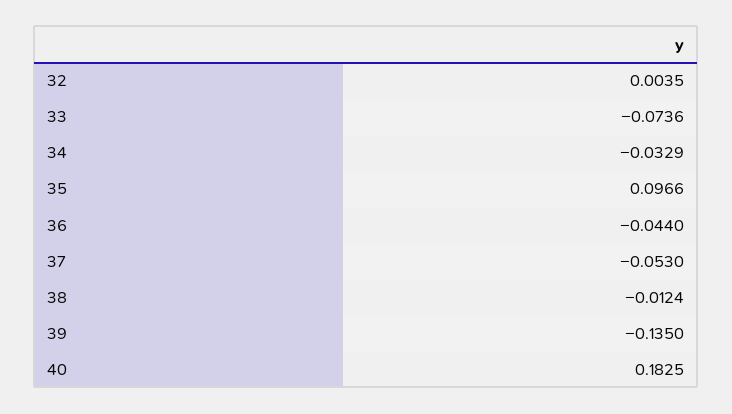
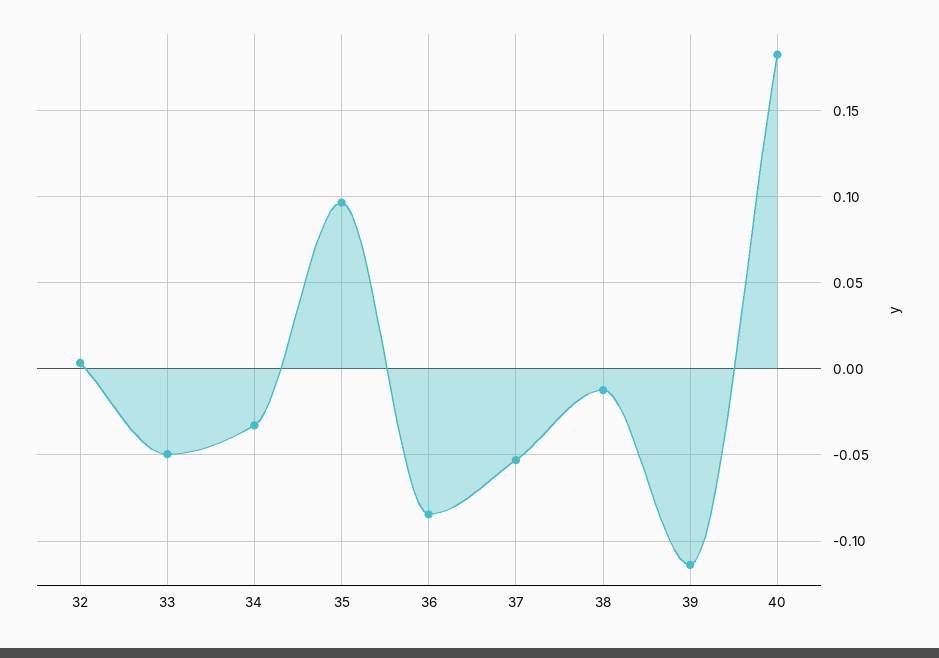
  {
    "32": 0.0035,
-   "33": -0.0736,
+   "33": -0.05,
    "34": -0.0329,
    "35": 0.0966,
-   "36": -0.044,
+   "36": -0.085,
    "37": -0.053,
    "38": -0.0124,
-   "39": -0.135,
+   "39": -0.115,
    "40": 0.1825
  }

